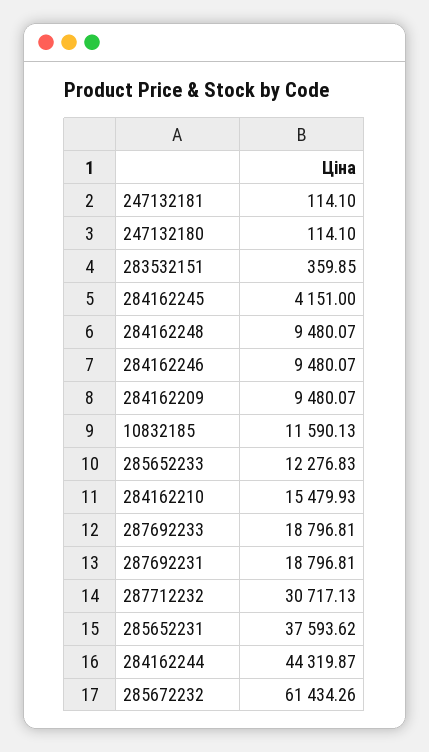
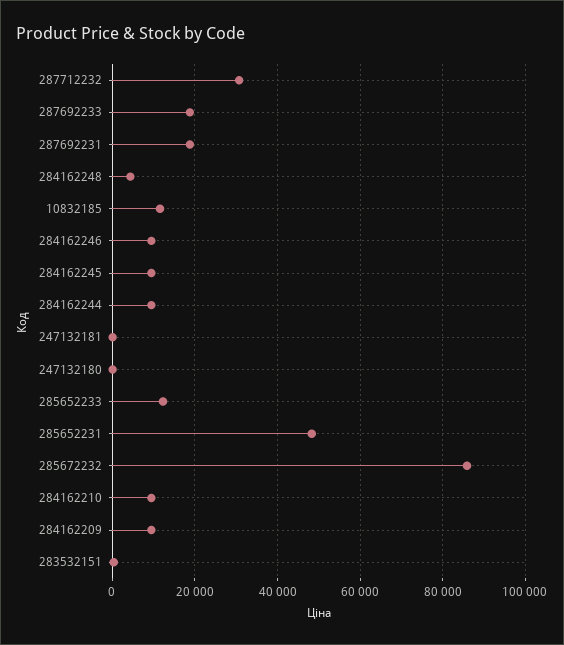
  {
    "247132181": 114.1,
    "247132180": 114.1,
    "283532151": 359.85,
-   "284162245": 4151,
+   "284162245": 10000,
-   "284162248": 9480.07,
+   "284162248": 4000,
    "284162246": 9480.07,
    "284162209": 9480.07,
    "10832185": 11590.13,
    "285652233": 12276.83,
-   "284162210": 15479.93,
+   "284162210": 10000,
    "287692233": 18796.81,
    "287692231": 18796.81,
    "287712232": 30717.13,
-   "285652231": 37593.62,
+   "285652231": 48000,
-   "284162244": 44319.87,
+   "284162244": 10000,
-   "285672232": 61434.26
+   "285672232": 86000
  }

